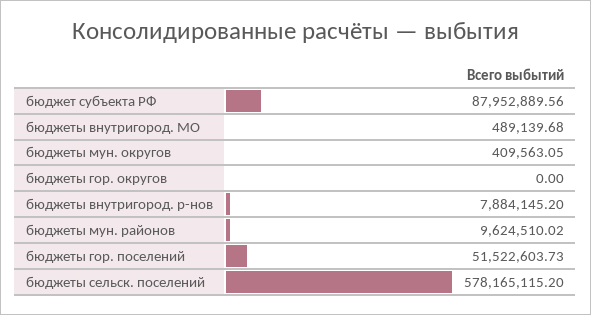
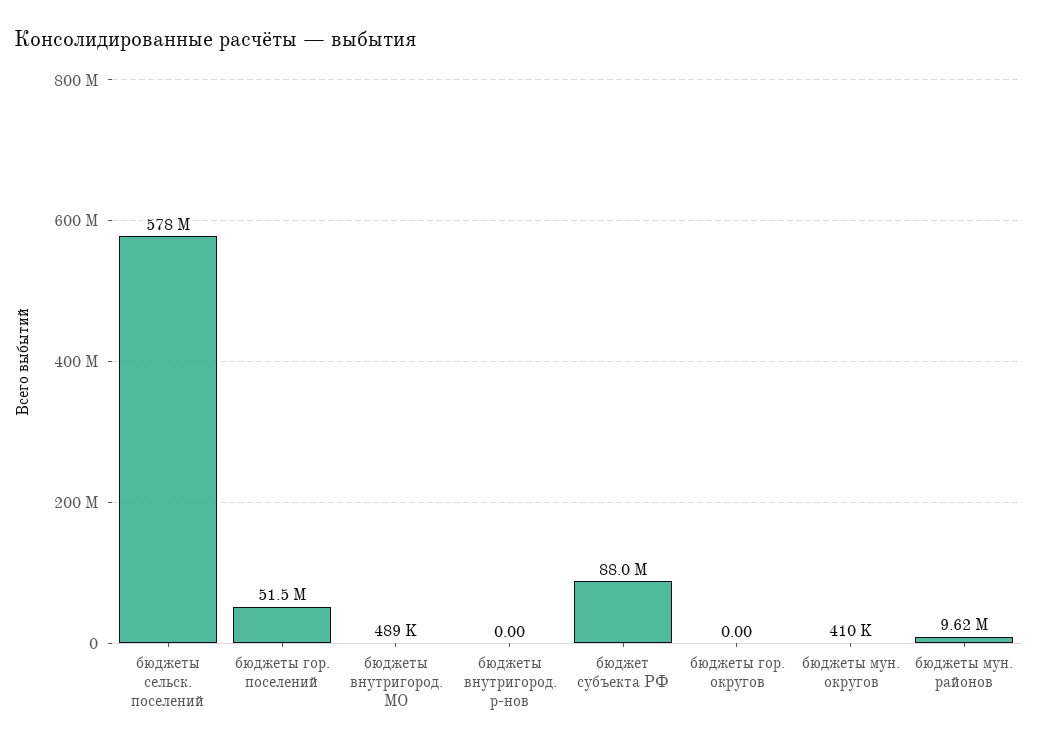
  {
    "бюджет субъекта РФ": 87952889.56,
    "бюджеты внутригород. МО": 489139.68,
    "бюджеты мун. округов": 409563.05,
    "бюджеты гор. округов": 0,
-   "бюджеты внутригород. р-нов": 7884145.2,
+   "бюджеты внутригород. р-нов": 0,
    "бюджеты мун. районов": 9624510.02,
    "бюджеты гор. поселений": 51522603.73,
    "бюджеты сельск. поселений": 578165115.2
  }

